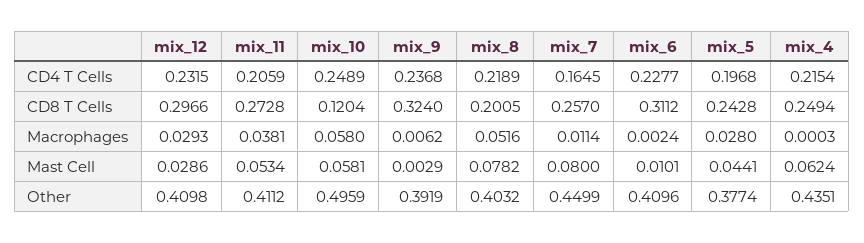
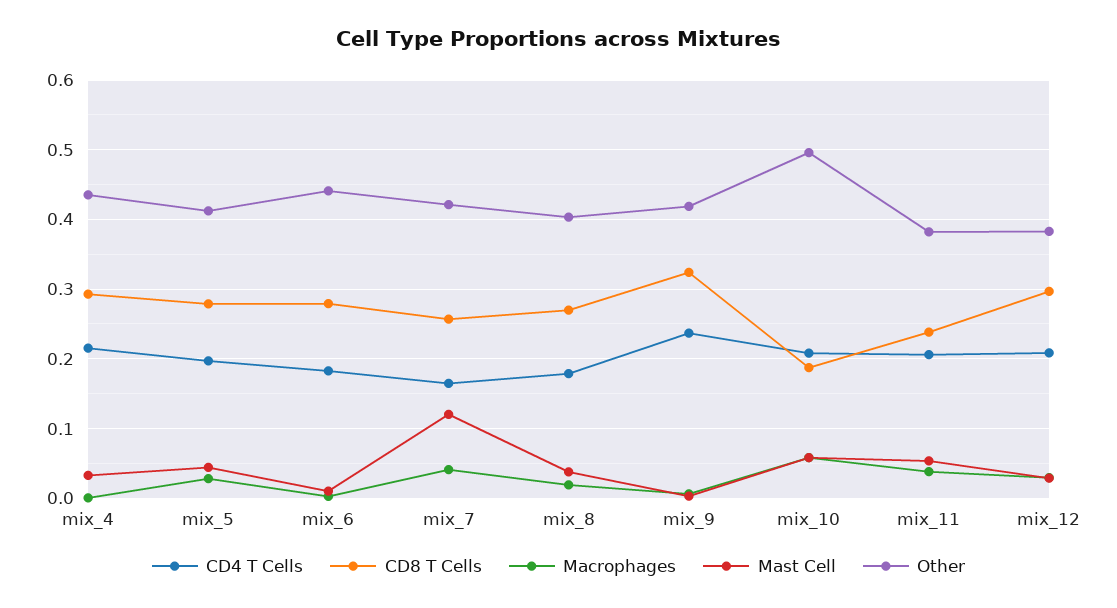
  {
    "CD4 T Cells": {
-     "mix_12": 0.2315,
+     "mix_12": 0.21,
      "mix_11": 0.2059,
-     "mix_10": 0.2489,
+     "mix_10": 0.21,
      "mix_9": 0.2368,
-     "mix_8": 0.2189,
+     "mix_8": 0.18,
      "mix_7": 0.1645,
-     "mix_6": 0.2277,
+     "mix_6": 0.18,
      "mix_5": 0.1968,
      "mix_4": 0.2154
    },
    "CD8 T Cells": {
      "mix_12": 0.2966,
-     "mix_11": 0.2728,
+     "mix_11": 0.24,
-     "mix_10": 0.1204,
+     "mix_10": 0.19,
      "mix_9": 0.324,
-     "mix_8": 0.2005,
+     "mix_8": 0.27,
      "mix_7": 0.257,
-     "mix_6": 0.3112,
+     "mix_6": 0.28,
-     "mix_5": 0.2428,
+     "mix_5": 0.28,
-     "mix_4": 0.2494
+     "mix_4": 0.29
    },
    "Macrophages": {
      "mix_12": 0.0293,
      "mix_11": 0.0381,
      "mix_10": 0.058,
      "mix_9": 0.0062,
-     "mix_8": 0.0516,
+     "mix_8": 0.02,
-     "mix_7": 0.0114,
+     "mix_7": 0.04,
      "mix_6": 0.0024,
      "mix_5": 0.028,
      "mix_4": 0.0003
    },
    "Mast Cell": {
      "mix_12": 0.0286,
      "mix_11": 0.0534,
      "mix_10": 0.0581,
      "mix_9": 0.0029,
-     "mix_8": 0.0782,
+     "mix_8": 0.04,
-     "mix_7": 0.08,
+     "mix_7": 0.12,
      "mix_6": 0.0101,
      "mix_5": 0.0441,
-     "mix_4": 0.0624
+     "mix_4": 0.03
    },
    "Other": {
-     "mix_12": 0.4098,
+     "mix_12": 0.38,
-     "mix_11": 0.4112,
+     "mix_11": 0.38,
      "mix_10": 0.4959,
-     "mix_9": 0.3919,
+     "mix_9": 0.42,
      "mix_8": 0.4032,
-     "mix_7": 0.4499,
+     "mix_7": 0.42,
-     "mix_6": 0.4096,
+     "mix_6": 0.44,
-     "mix_5": 0.3774,
+     "mix_5": 0.41,
      "mix_4": 0.4351
    }
  }

